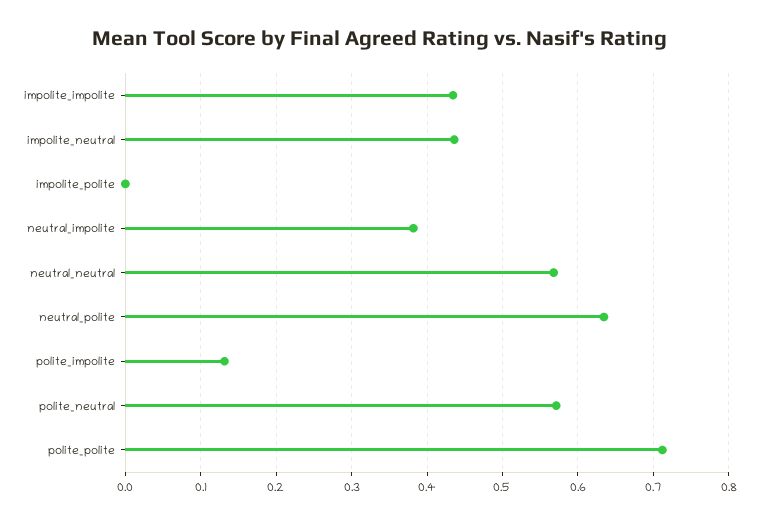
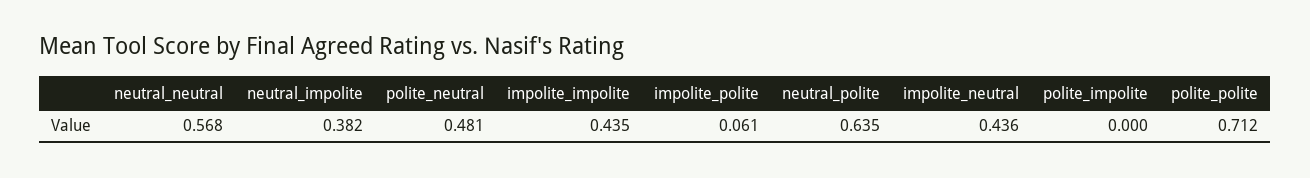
  {
    "impolite_impolite": 0.435,
    "impolite_neutral": 0.436,
-   "impolite_polite": 0,
+   "impolite_polite": 0.061,
    "neutral_impolite": 0.382,
    "neutral_neutral": 0.568,
    "neutral_polite": 0.635,
-   "polite_impolite": 0.13,
+   "polite_impolite": 0,
-   "polite_neutral": 0.57,
+   "polite_neutral": 0.481,
    "polite_polite": 0.712
  }

